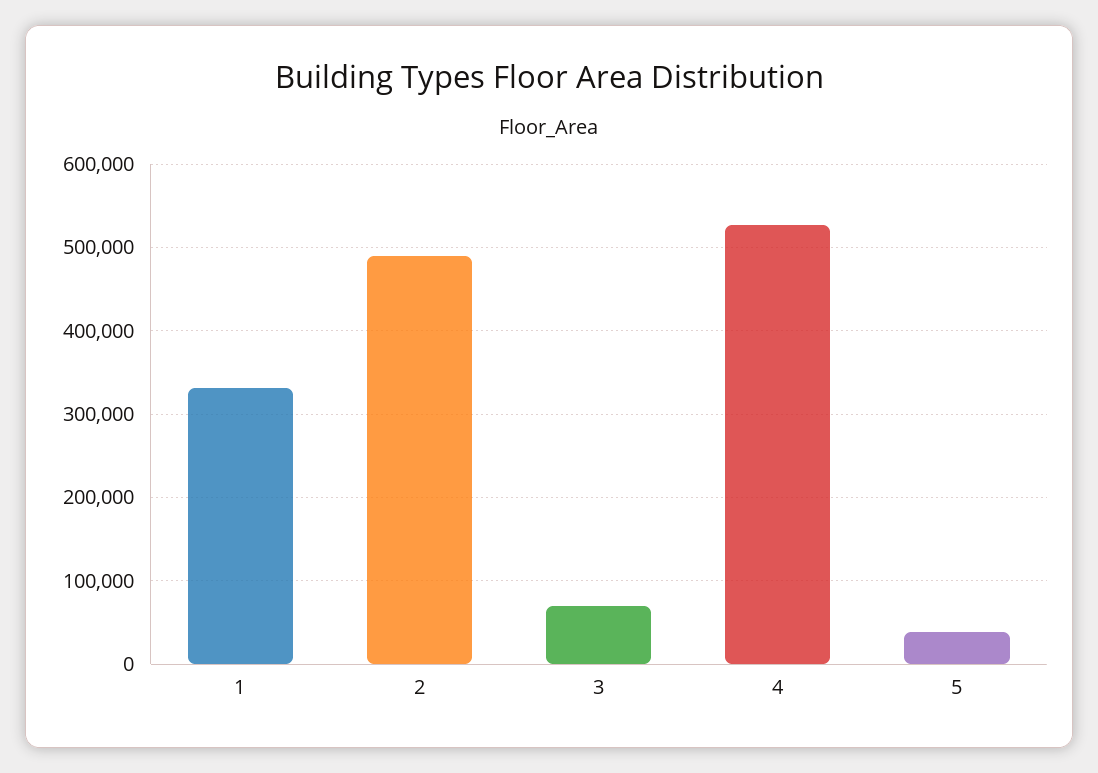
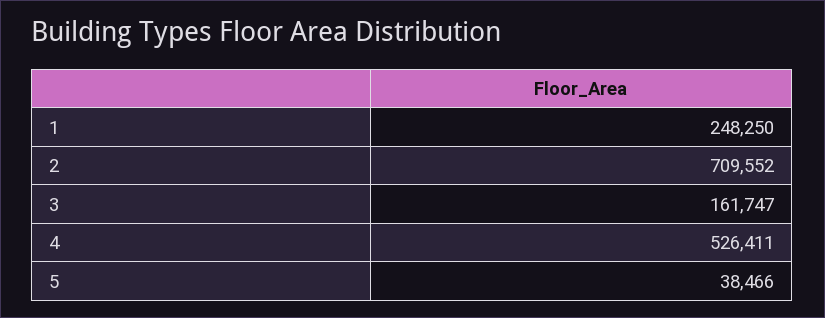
  {
-   "1": 330000,
+   "1": 248250,
-   "2": 490000,
+   "2": 709552,
-   "3": 70000,
+   "3": 161747,
    "4": 526411,
    "5": 38466
  }

